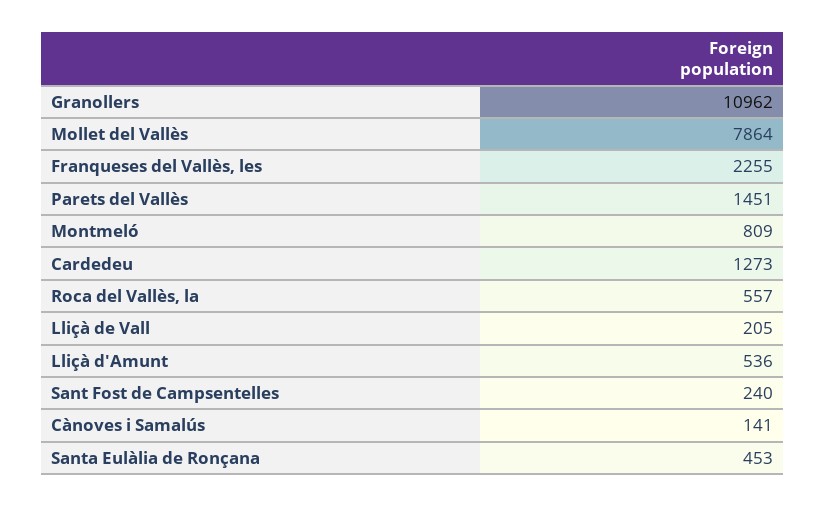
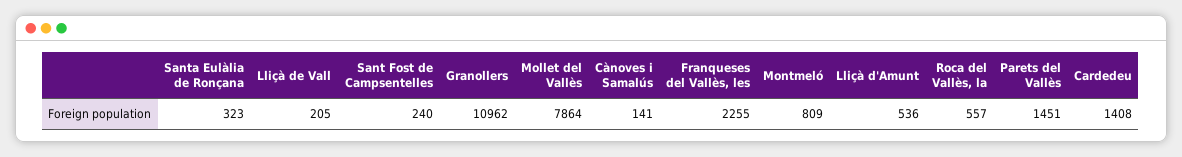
  {
    "Granollers": 10962,
    "Mollet del Vallès": 7864,
    "Franqueses del Vallès, les": 2255,
    "Parets del Vallès": 1451,
    "Montmeló": 809,
-   "Cardedeu": 1273,
+   "Cardedeu": 1408,
    "Roca del Vallès, la": 557,
    "Lliçà de Vall": 205,
    "Lliçà d'Amunt": 536,
    "Sant Fost de Campsentelles": 240,
    "Cànoves i Samalús": 141,
-   "Santa Eulàlia de Ronçana": 453
+   "Santa Eulàlia de Ronçana": 323
  }

